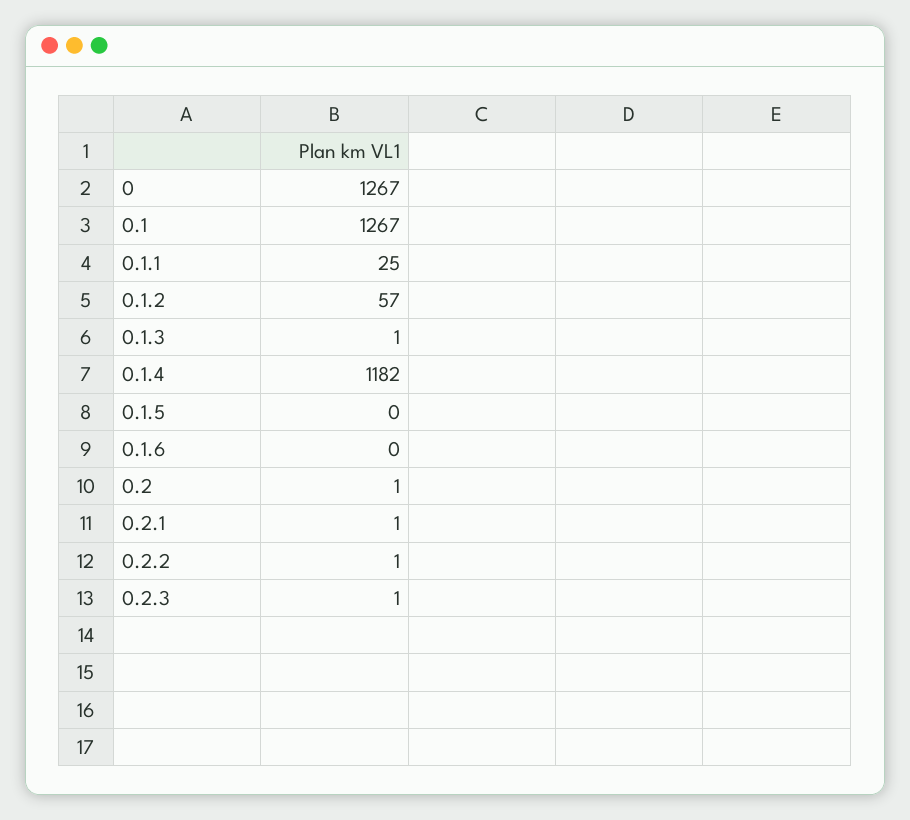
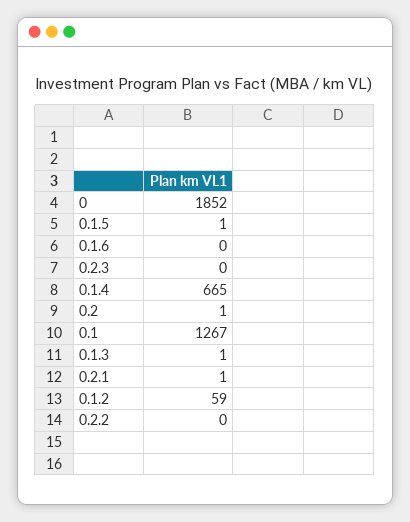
  {
-   "0": 1267,
+   "0": 1852,
    "0.1": 1267,
-   "0.1.1": 25,
-   "0.1.2": 57,
+   "0.1.2": 59,
    "0.1.3": 1,
-   "0.1.4": 1182,
+   "0.1.4": 665,
-   "0.1.5": 0,
+   "0.1.5": 1,
    "0.1.6": 0,
    "0.2": 1,
    "0.2.1": 1,
-   "0.2.2": 1,
+   "0.2.2": 0,
-   "0.2.3": 1
+   "0.2.3": 0
  }

